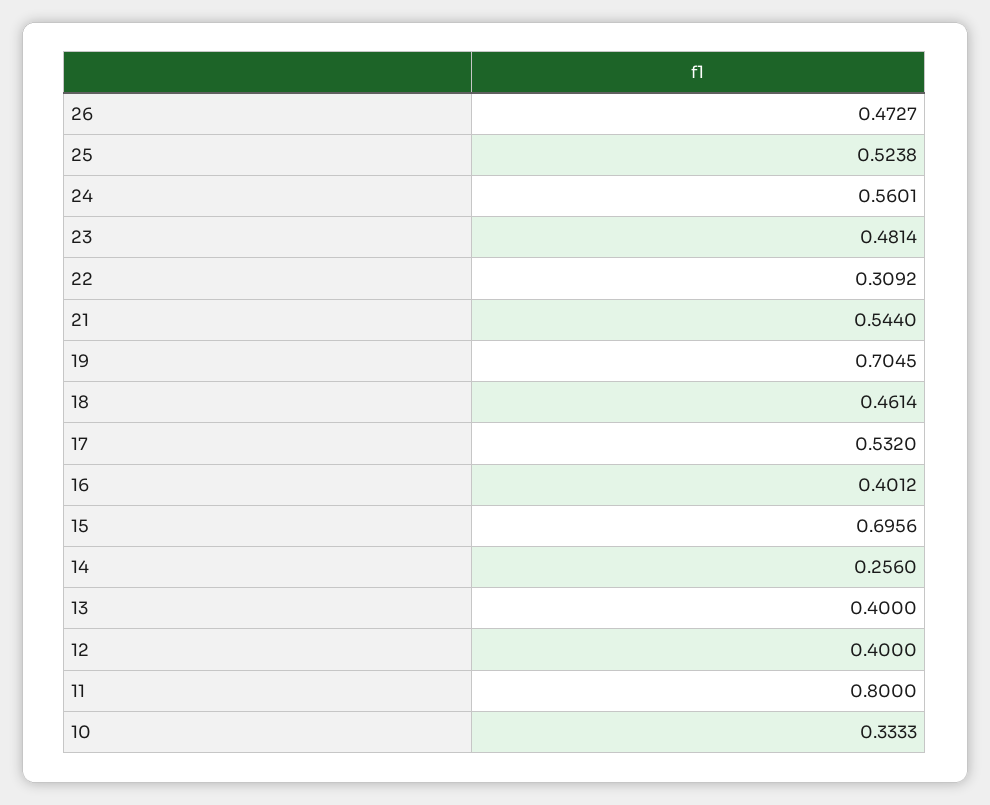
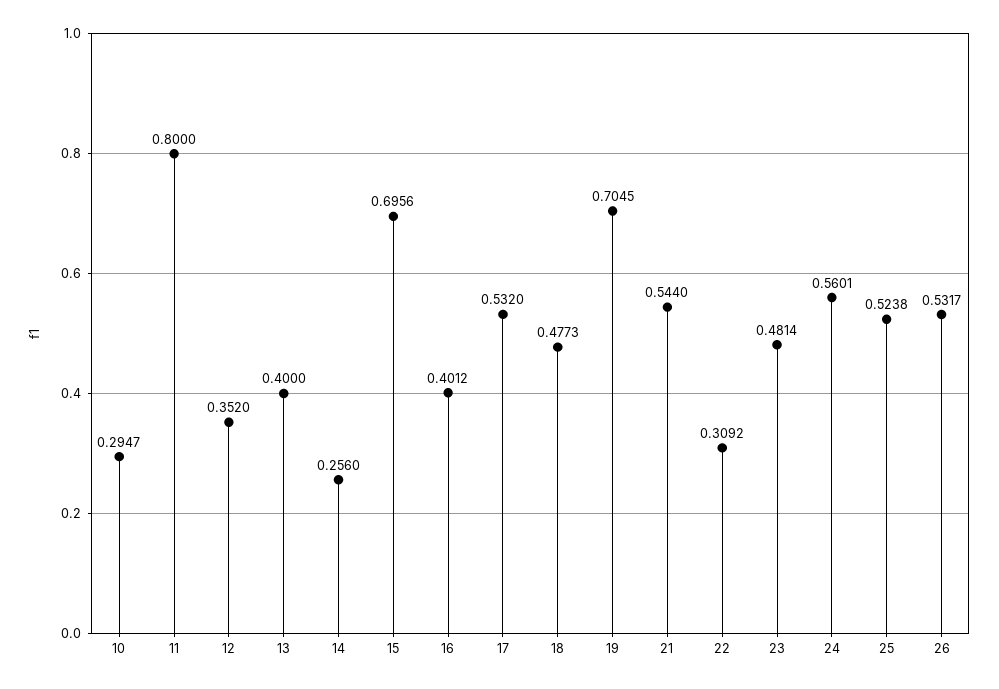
  {
-   "26": 0.4727,
+   "26": 0.5317,
    "25": 0.5238,
    "24": 0.5601,
    "23": 0.4814,
    "22": 0.3092,
    "21": 0.544,
    "19": 0.7045,
-   "18": 0.4614,
+   "18": 0.4773,
    "17": 0.532,
    "16": 0.4012,
    "15": 0.6956,
    "14": 0.256,
    "13": 0.4,
-   "12": 0.4,
+   "12": 0.352,
    "11": 0.8,
-   "10": 0.3333
+   "10": 0.2947
  }

